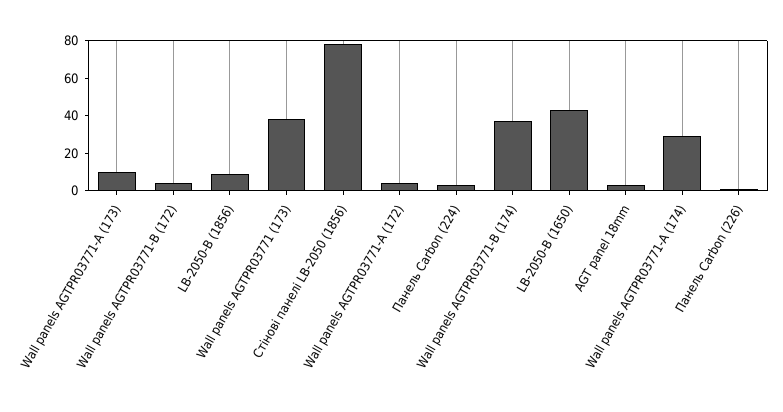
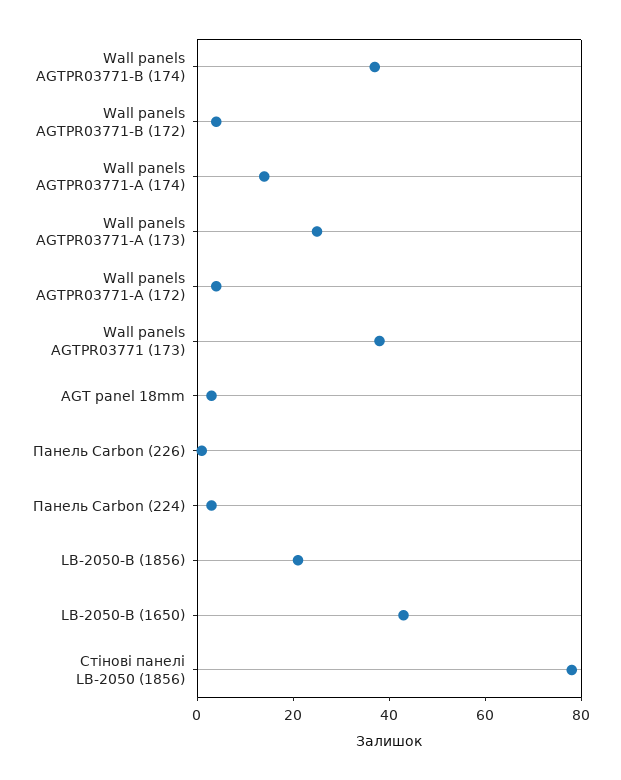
  {
-   "Wall panels AGTPR03771-A (173)": 10,
+   "Wall panels AGTPR03771-A (173)": 25,
    "Wall panels AGTPR03771-B (172)": 5,
-   "LB-2050-B (1856)": 10,
+   "LB-2050-B (1856)": 20,
    "Wall panels AGTPR03771 (173)": 40,
    "Стінові панелі LB-2050 (1856)": 80,
    "Wall panels AGTPR03771-A (172)": 5,
    "Панель Carbon (224)": 5,
    "Wall panels AGTPR03771-B (174)": 35,
    "LB-2050-B (1650)": 45,
    "AGT panel 18mm": 5,
-   "Wall panels AGTPR03771-A (174)": 30,
+   "Wall panels AGTPR03771-A (174)": 15,
    "Панель Carbon (226)": 0
  }

